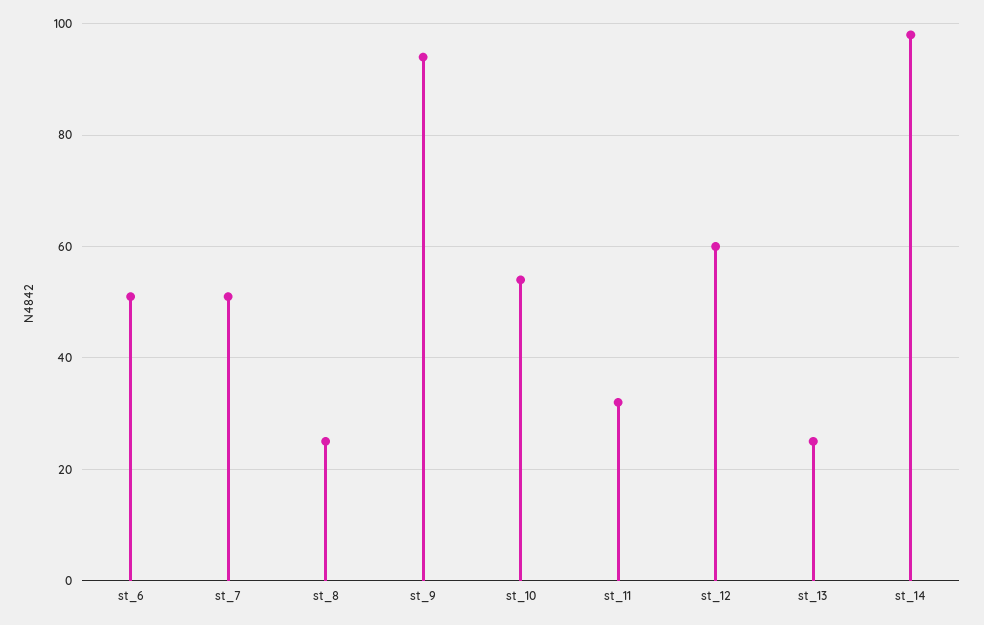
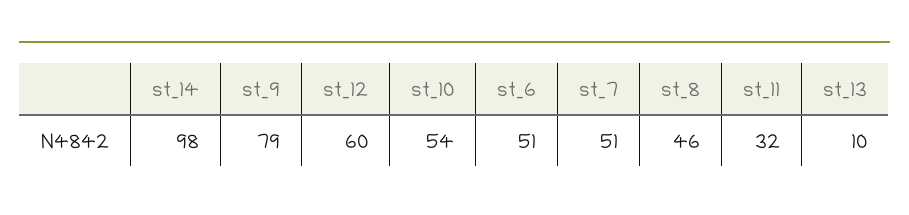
  {
    "st_6": 51,
    "st_7": 51,
-   "st_8": 25,
+   "st_8": 46,
-   "st_9": 95,
+   "st_9": 79,
    "st_10": 54,
    "st_11": 32,
    "st_12": 60,
-   "st_13": 25,
+   "st_13": 10,
    "st_14": 98
  }

